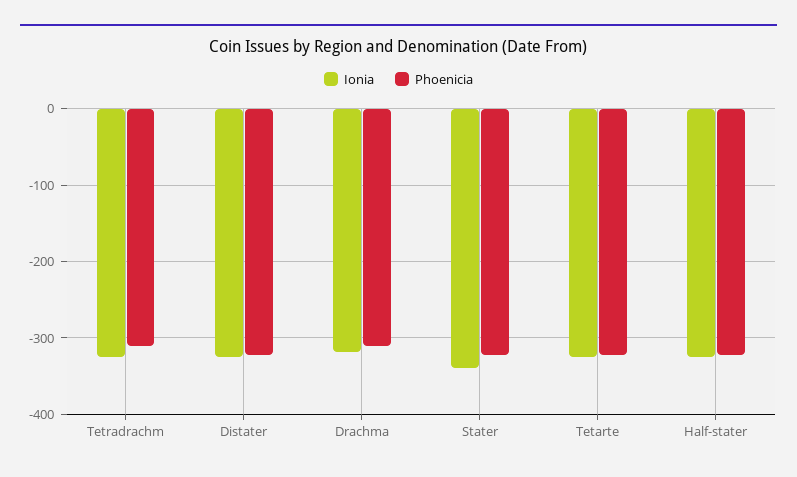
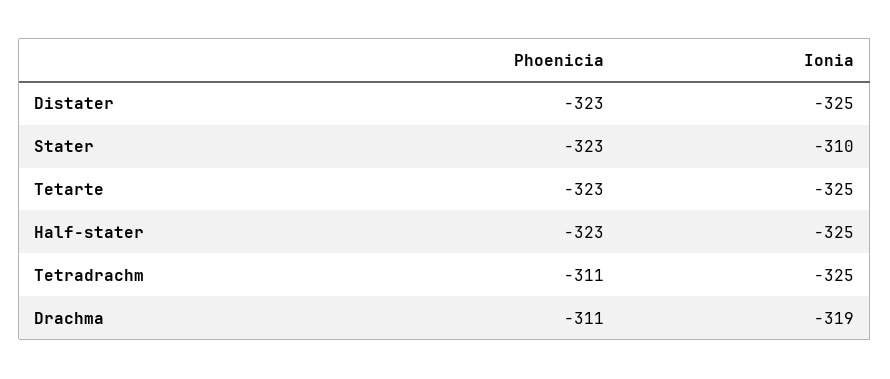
  {
    "Ionia": {
      "Tetradrachm": -325,
      "Distater": -325,
      "Drachma": -319,
-     "Stater": -340,
+     "Stater": -310,
      "Tetarte": -325,
      "Half-stater": -325
    },
    "Phoenicia": {
      "Tetradrachm": -311,
      "Distater": -323,
      "Drachma": -311,
      "Stater": -323,
      "Tetarte": -323,
      "Half-stater": -323
    }
  }

